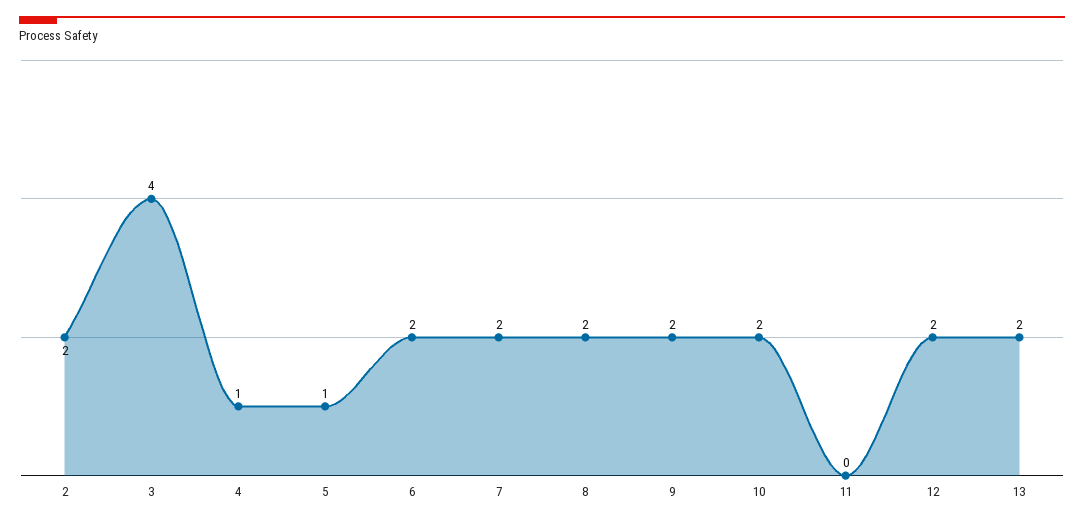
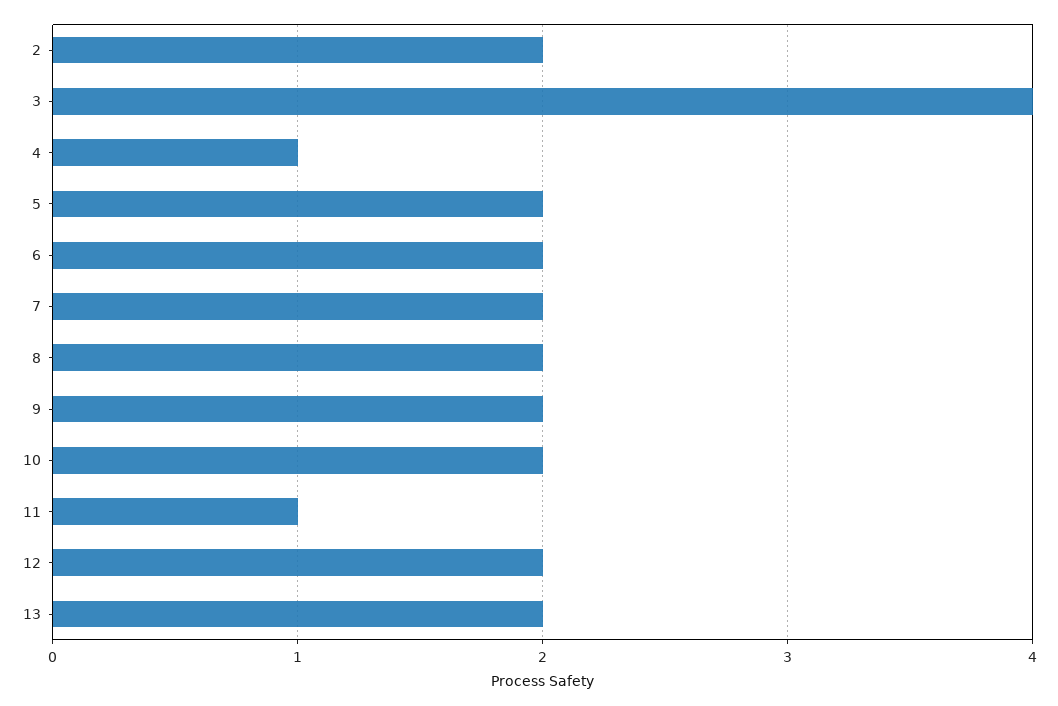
  {
    "2": 2,
    "3": 4,
    "4": 1,
-   "5": 1,
+   "5": 2,
    "6": 2,
    "7": 2,
    "8": 2,
    "9": 2,
    "10": 2,
-   "11": 0,
+   "11": 1,
    "12": 2,
    "13": 2
  }

